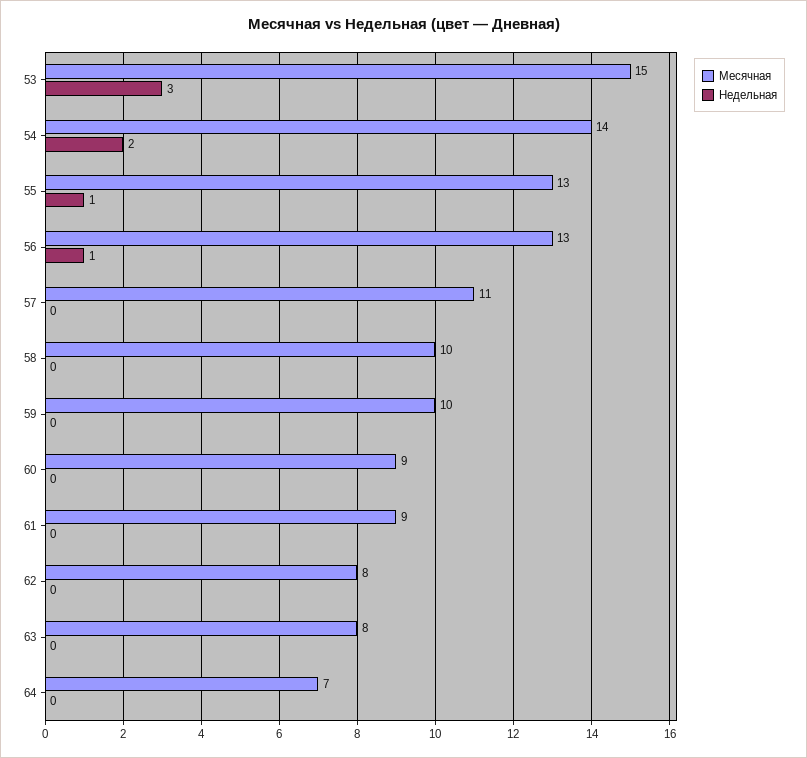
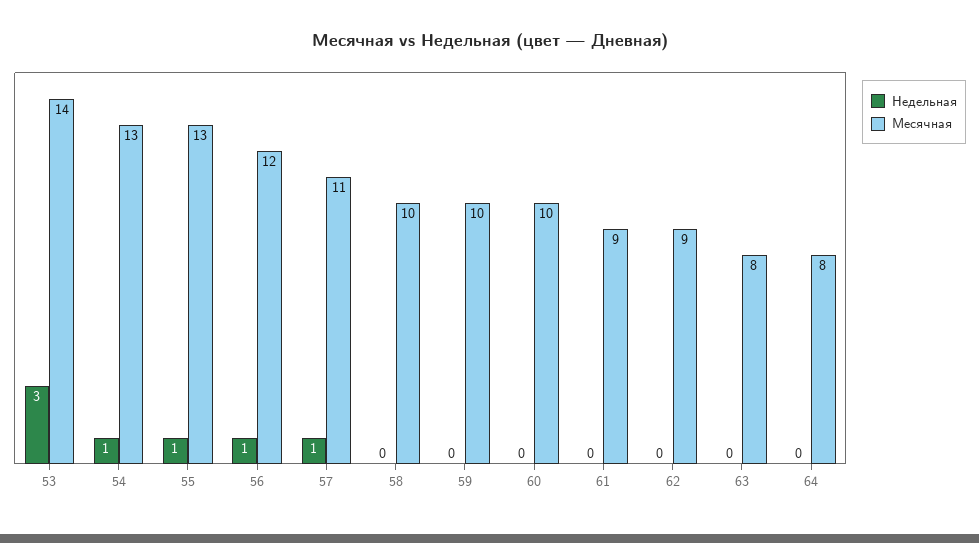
  {
    "Месячная": {
-     "53": 15,
+     "53": 14,
-     "54": 14,
+     "54": 13,
      "55": 13,
-     "56": 13,
+     "56": 12,
      "57": 11,
      "58": 10,
      "59": 10,
-     "60": 9,
+     "60": 10,
      "61": 9,
-     "62": 8,
+     "62": 9,
      "63": 8,
-     "64": 7
+     "64": 8
    },
    "Недельная": {
      "53": 3,
-     "54": 2,
+     "54": 1,
      "55": 1,
      "56": 1,
-     "57": 0,
+     "57": 1,
      "58": 0,
      "59": 0,
      "60": 0,
      "61": 0,
      "62": 0,
      "63": 0,
      "64": 0
    }
  }

